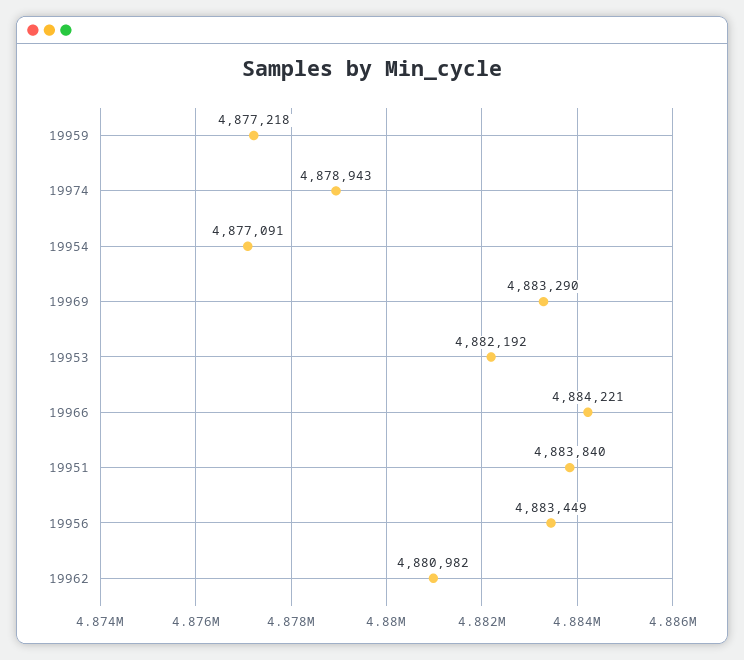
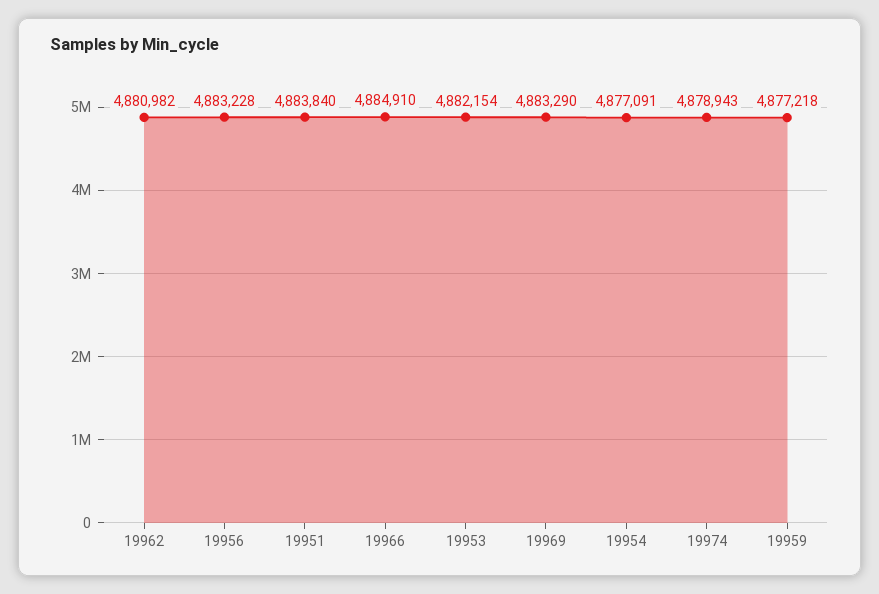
  {
    "19959": 4877218,
    "19974": 4878943,
    "19954": 4877091,
    "19969": 4883290,
-   "19953": 4882192,
+   "19953": 4882154,
-   "19966": 4884221,
+   "19966": 4884910,
    "19951": 4883840,
-   "19956": 4883449,
+   "19956": 4883228,
    "19962": 4880982
  }

